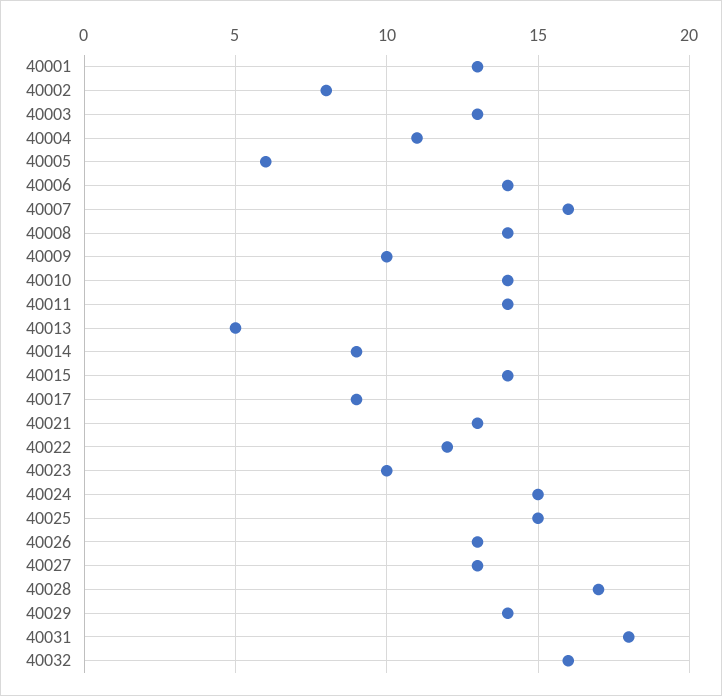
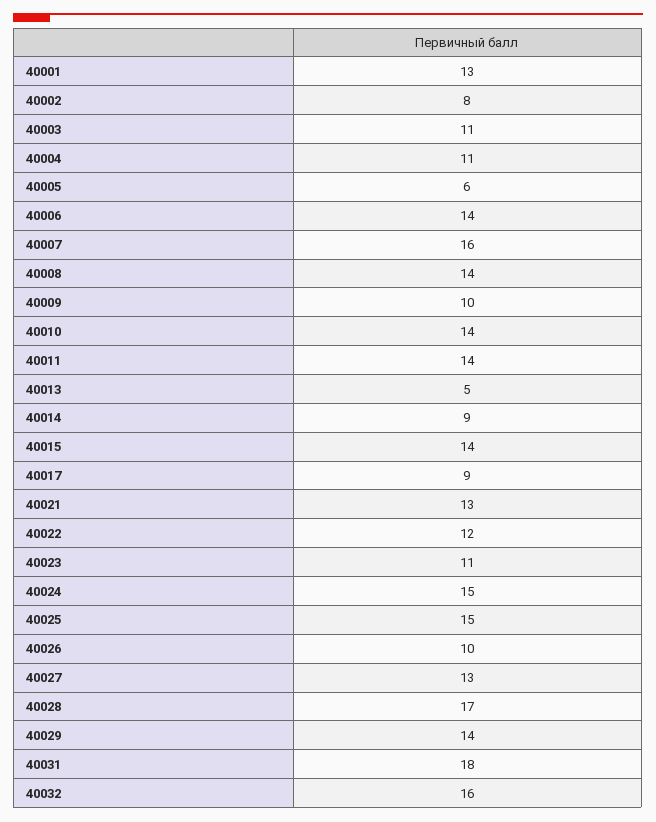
  {
    "40001": 13,
    "40002": 8,
-   "40003": 13,
+   "40003": 11,
    "40004": 11,
    "40005": 6,
    "40006": 14,
    "40007": 16,
    "40008": 14,
    "40009": 10,
    "40010": 14,
    "40011": 14,
    "40013": 5,
    "40014": 9,
    "40015": 14,
    "40017": 9,
    "40021": 13,
    "40022": 12,
-   "40023": 10,
+   "40023": 11,
    "40024": 15,
    "40025": 15,
-   "40026": 13,
+   "40026": 10,
    "40027": 13,
    "40028": 17,
    "40029": 14,
    "40031": 18,
    "40032": 16
  }

